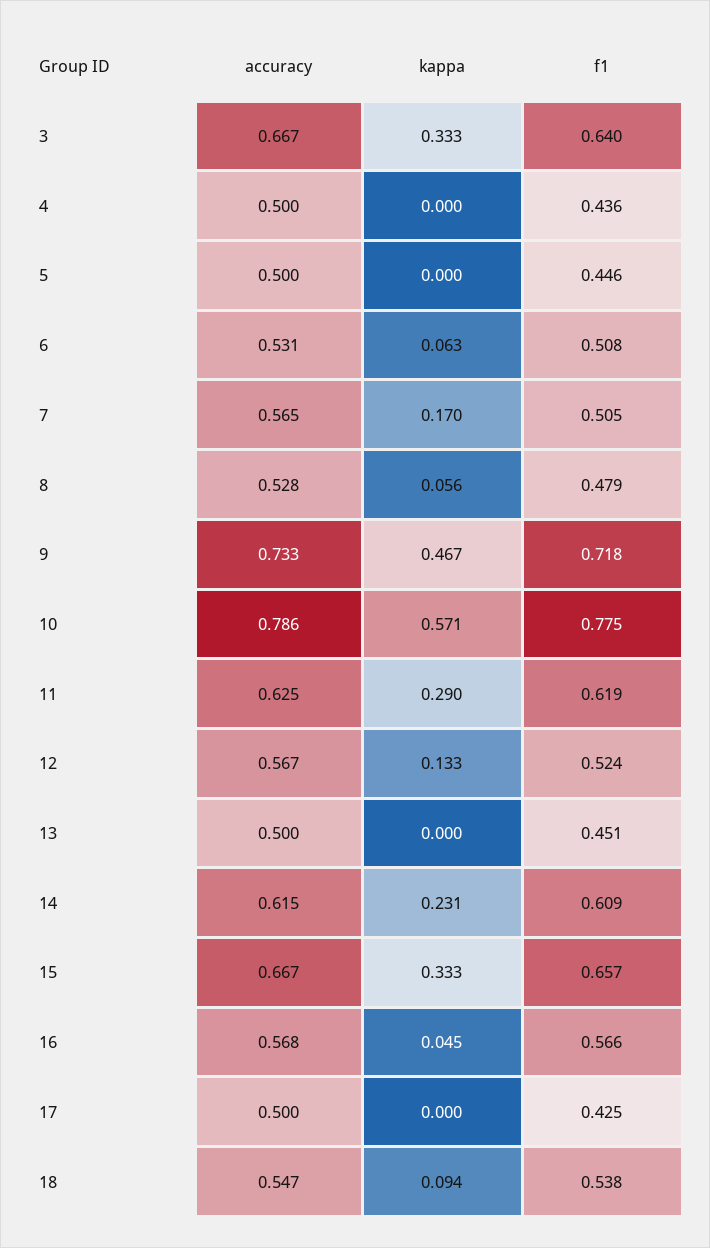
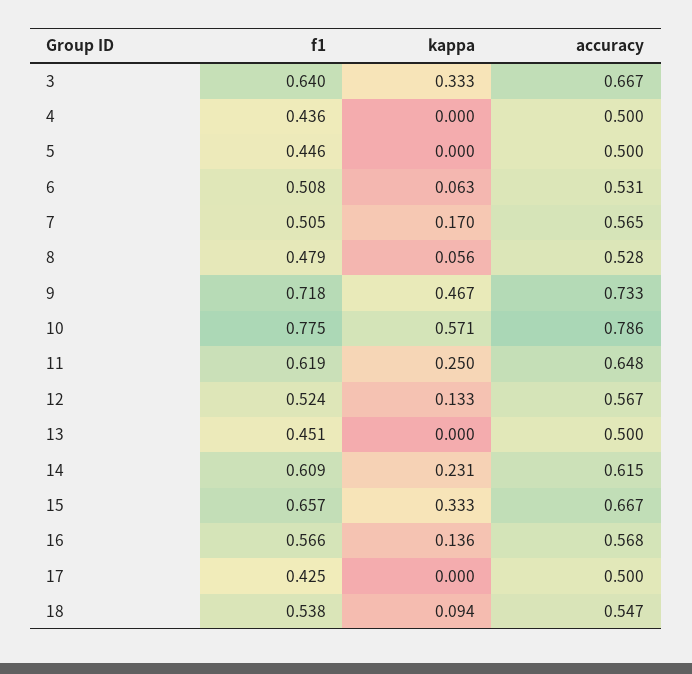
  {
    "accuracy": {
      "3": 0.667,
      "4": 0.5,
      "5": 0.5,
      "6": 0.531,
      "7": 0.565,
      "8": 0.528,
      "9": 0.733,
      "10": 0.786,
-     "11": 0.625,
+     "11": 0.648,
      "12": 0.567,
      "13": 0.5,
      "14": 0.615,
      "15": 0.667,
      "16": 0.568,
      "17": 0.5,
      "18": 0.547
    },
    "kappa": {
      "3": 0.333,
      "4": 0,
      "5": 0,
      "6": 0.063,
      "7": 0.17,
      "8": 0.056,
      "9": 0.467,
      "10": 0.571,
-     "11": 0.29,
+     "11": 0.25,
      "12": 0.133,
      "13": 0,
      "14": 0.231,
      "15": 0.333,
-     "16": 0.045,
+     "16": 0.136,
      "17": 0,
      "18": 0.094
    },
    "f1": {
      "3": 0.64,
      "4": 0.436,
      "5": 0.446,
      "6": 0.508,
      "7": 0.505,
      "8": 0.479,
      "9": 0.718,
      "10": 0.775,
      "11": 0.619,
      "12": 0.524,
      "13": 0.451,
      "14": 0.609,
      "15": 0.657,
      "16": 0.566,
      "17": 0.425,
      "18": 0.538
    }
  }

